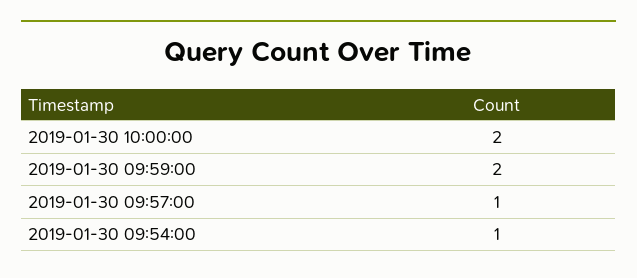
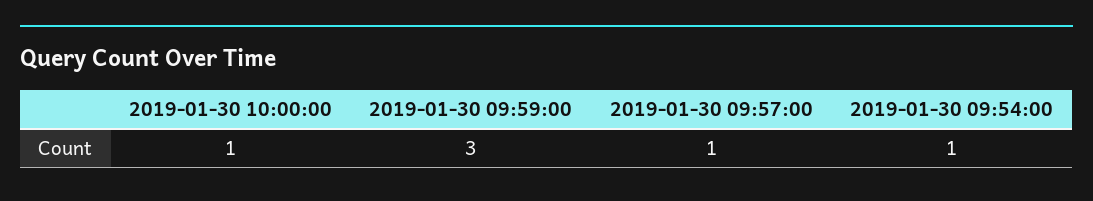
  {
-   "2019-01-30 10:00:00": 2,
+   "2019-01-30 10:00:00": 1,
-   "2019-01-30 09:59:00": 2,
+   "2019-01-30 09:59:00": 3,
    "2019-01-30 09:57:00": 1,
    "2019-01-30 09:54:00": 1
  }

